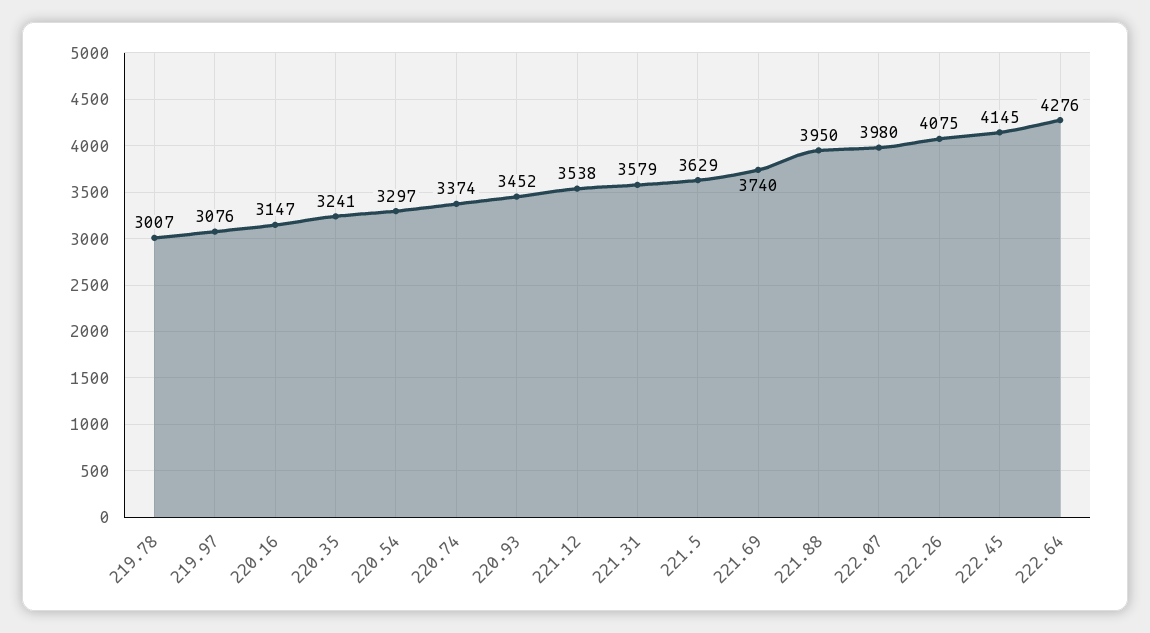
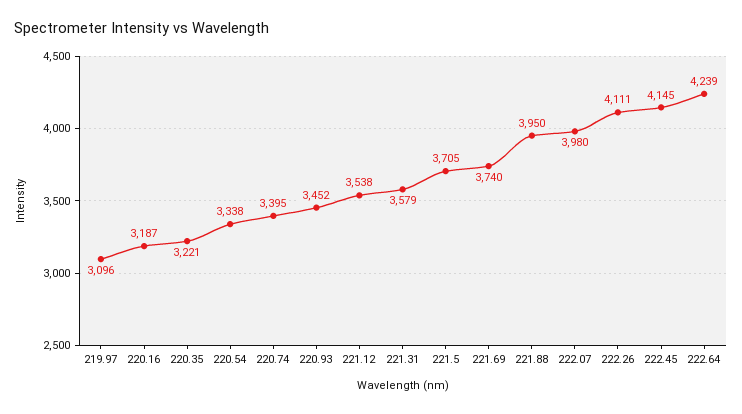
  {
-   "219.78": 3007,
-   "219.97": 3076,
+   "219.97": 3096,
-   "220.16": 3147,
+   "220.16": 3187,
-   "220.35": 3241,
+   "220.35": 3221,
-   "220.54": 3297,
+   "220.54": 3338,
-   "220.74": 3374,
+   "220.74": 3395,
    "220.93": 3452,
    "221.12": 3538,
    "221.31": 3579,
-   "221.5": 3629,
+   "221.5": 3705,
    "221.69": 3740,
    "221.88": 3950,
    "222.07": 3980,
-   "222.26": 4075,
+   "222.26": 4111,
    "222.45": 4145,
-   "222.64": 4276
+   "222.64": 4239
  }

